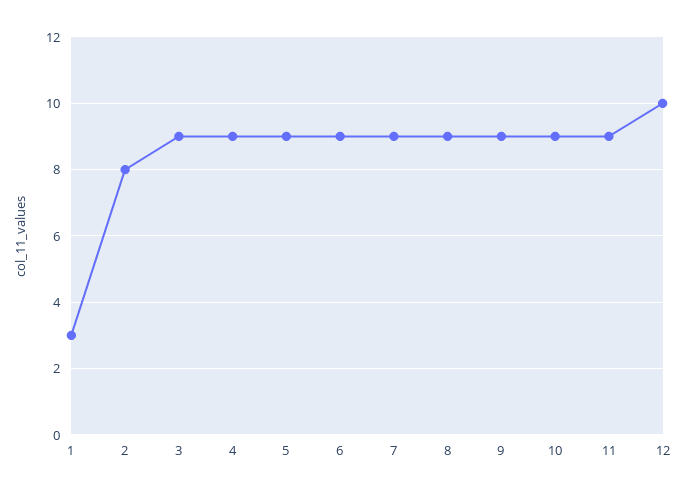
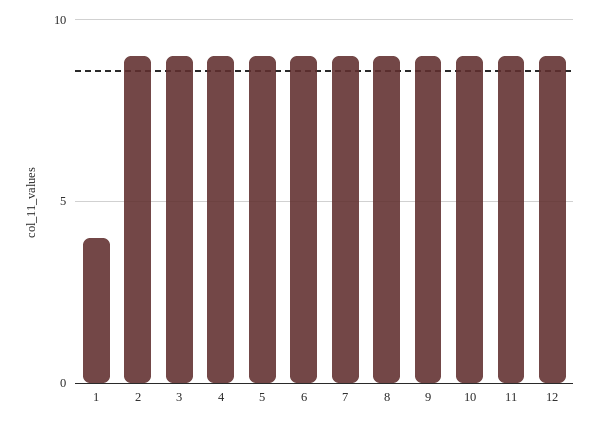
  {
-   "1": 3,
+   "1": 4,
-   "2": 8,
+   "2": 9,
    "3": 9,
    "4": 9,
    "5": 9,
    "6": 9,
    "7": 9,
    "8": 9,
    "9": 9,
    "10": 9,
    "11": 9,
-   "12": 10
+   "12": 9
  }

